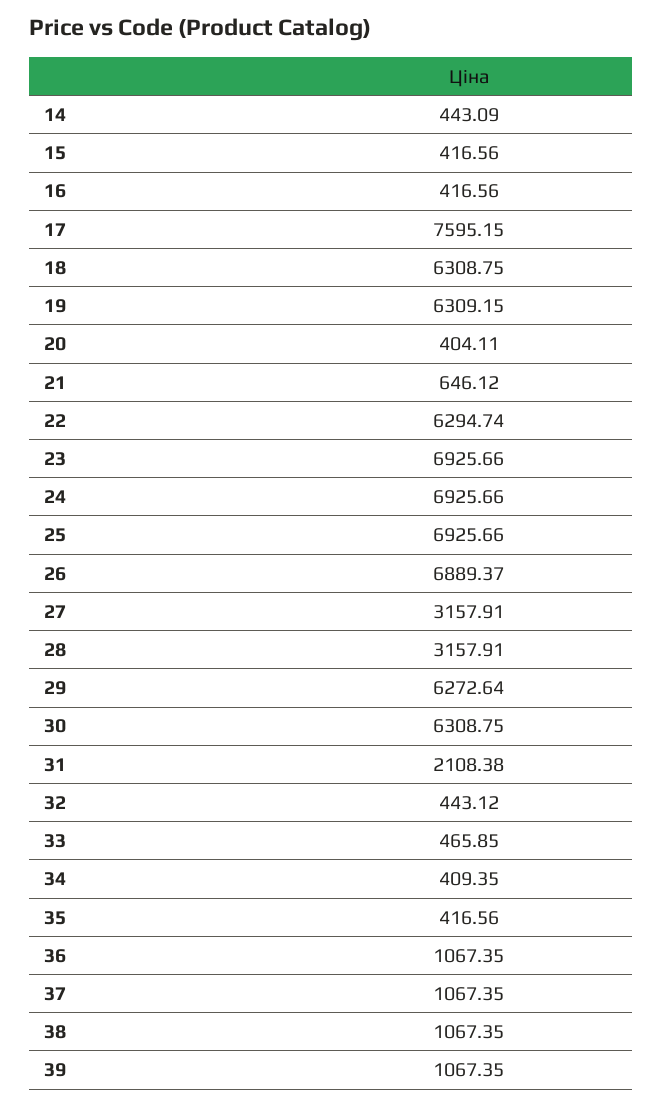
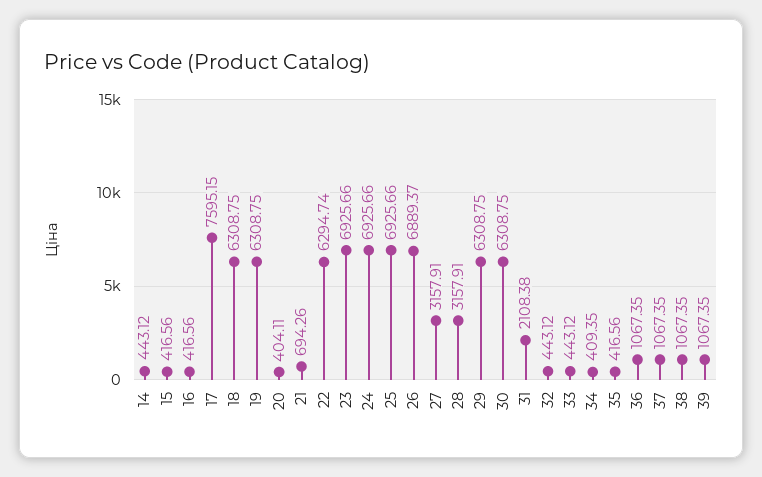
  {
-   "14": 443.09,
+   "14": 443.12,
    "15": 416.56,
    "16": 416.56,
    "17": 7595.15,
    "18": 6308.75,
-   "19": 6309.15,
+   "19": 6308.75,
    "20": 404.11,
-   "21": 646.12,
+   "21": 694.26,
    "22": 6294.74,
    "23": 6925.66,
    "24": 6925.66,
    "25": 6925.66,
    "26": 6889.37,
    "27": 3157.91,
    "28": 3157.91,
-   "29": 6272.64,
+   "29": 6308.75,
    "30": 6308.75,
    "31": 2108.38,
    "32": 443.12,
-   "33": 465.85,
+   "33": 443.12,
    "34": 409.35,
    "35": 416.56,
    "36": 1067.35,
    "37": 1067.35,
    "38": 1067.35,
    "39": 1067.35
  }

